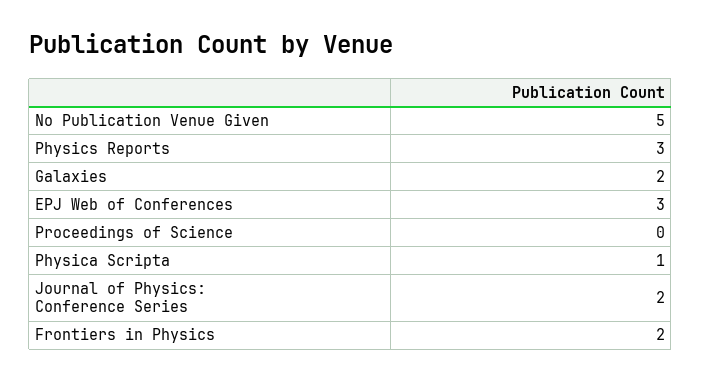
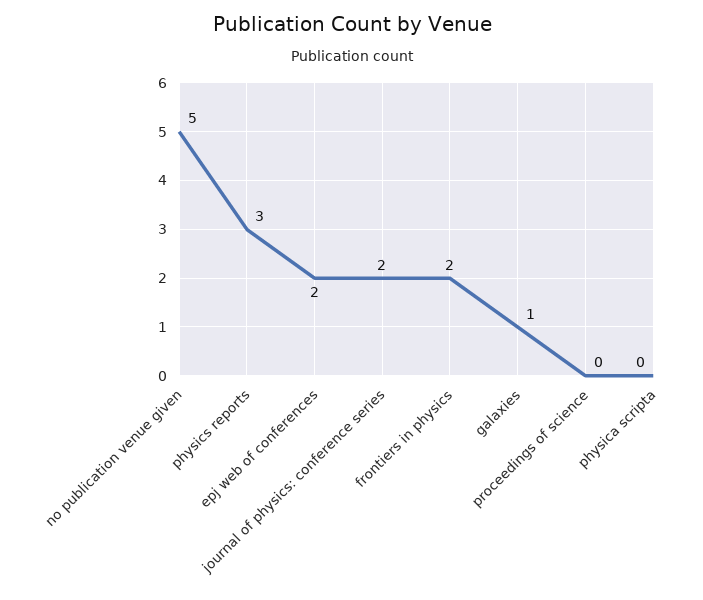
  {
    "No Publication Venue Given": 5,
    "Physics Reports": 3,
-   "Galaxies": 2,
+   "Galaxies": 1,
-   "EPJ Web of Conferences": 3,
+   "EPJ Web of Conferences": 2,
    "Proceedings of Science": 0,
-   "Physica Scripta": 1,
+   "Physica Scripta": 0,
    "Journal of Physics: Conference Series": 2,
    "Frontiers in Physics": 2
  }

